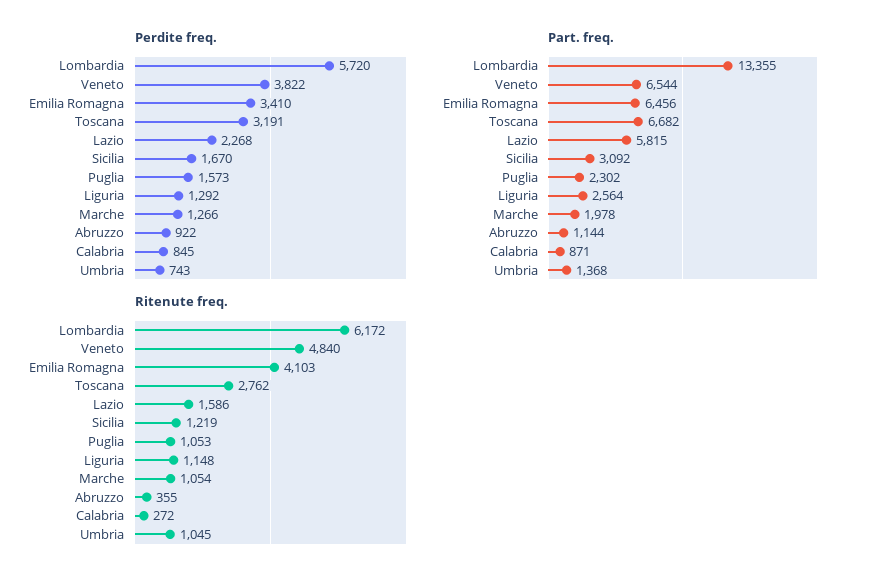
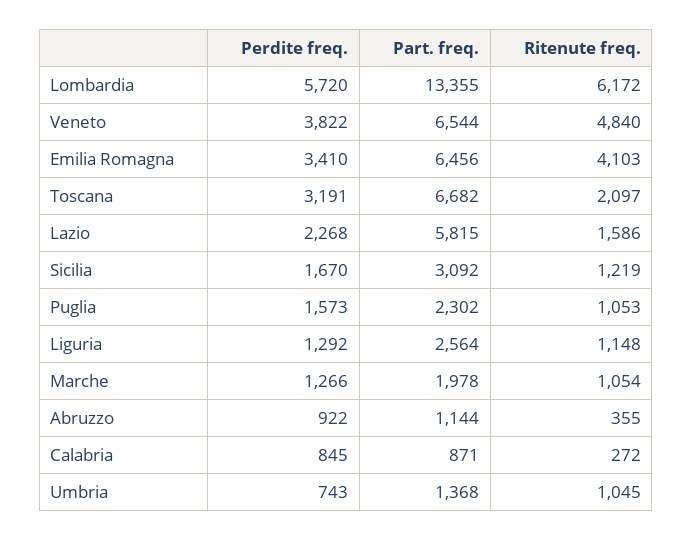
  {
    "Perdite freq.": {
      "Lombardia": 5720,
      "Veneto": 3822,
      "Emilia Romagna": 3410,
      "Toscana": 3191,
      "Lazio": 2268,
      "Sicilia": 1670,
      "Puglia": 1573,
      "Liguria": 1292,
      "Marche": 1266,
      "Abruzzo": 922,
      "Calabria": 845,
      "Umbria": 743
    },
    "Part. freq.": {
      "Lombardia": 13355,
      "Veneto": 6544,
      "Emilia Romagna": 6456,
      "Toscana": 6682,
      "Lazio": 5815,
      "Sicilia": 3092,
      "Puglia": 2302,
      "Liguria": 2564,
      "Marche": 1978,
      "Abruzzo": 1144,
      "Calabria": 871,
      "Umbria": 1368
    },
    "Ritenute freq.": {
      "Lombardia": 6172,
      "Veneto": 4840,
      "Emilia Romagna": 4103,
-     "Toscana": 2762,
+     "Toscana": 2097,
      "Lazio": 1586,
      "Sicilia": 1219,
      "Puglia": 1053,
      "Liguria": 1148,
      "Marche": 1054,
      "Abruzzo": 355,
      "Calabria": 272,
      "Umbria": 1045
    }
  }

